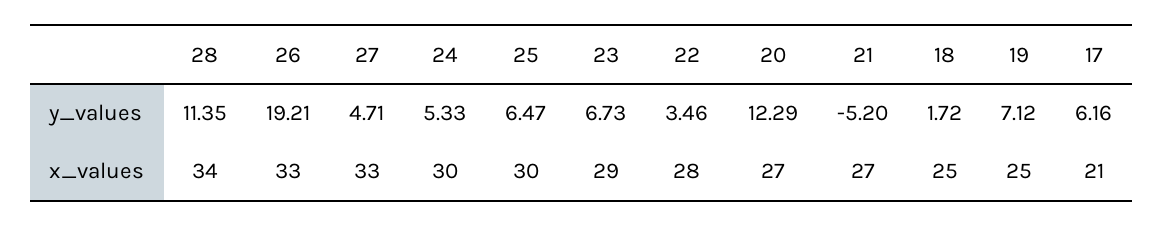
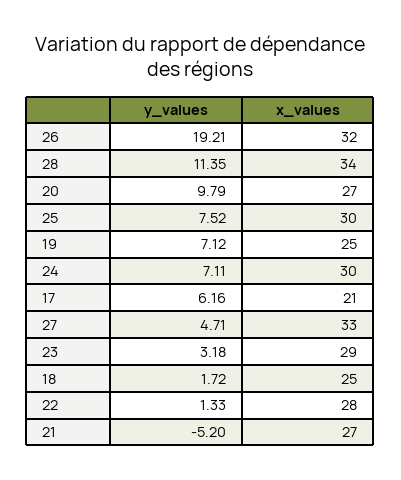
  {
    "28": {
      "y_values": 11.35,
      "x_values": 34
    },
    "26": {
      "y_values": 19.21,
-     "x_values": 33
+     "x_values": 32
    },
    "27": {
      "y_values": 4.71,
      "x_values": 33
    },
    "24": {
-     "y_values": 5.33,
+     "y_values": 7.11,
      "x_values": 30
    },
    "25": {
-     "y_values": 6.47,
+     "y_values": 7.52,
      "x_values": 30
    },
    "23": {
-     "y_values": 6.73,
+     "y_values": 3.18,
      "x_values": 29
    },
    "22": {
-     "y_values": 3.46,
+     "y_values": 1.33,
      "x_values": 28
    },
    "20": {
-     "y_values": 12.29,
+     "y_values": 9.79,
      "x_values": 27
    },
    "21": {
      "y_values": -5.2,
      "x_values": 27
    },
    "18": {
      "y_values": 1.72,
      "x_values": 25
    },
    "19": {
      "y_values": 7.12,
      "x_values": 25
    },
    "17": {
      "y_values": 6.16,
      "x_values": 21
    }
  }

